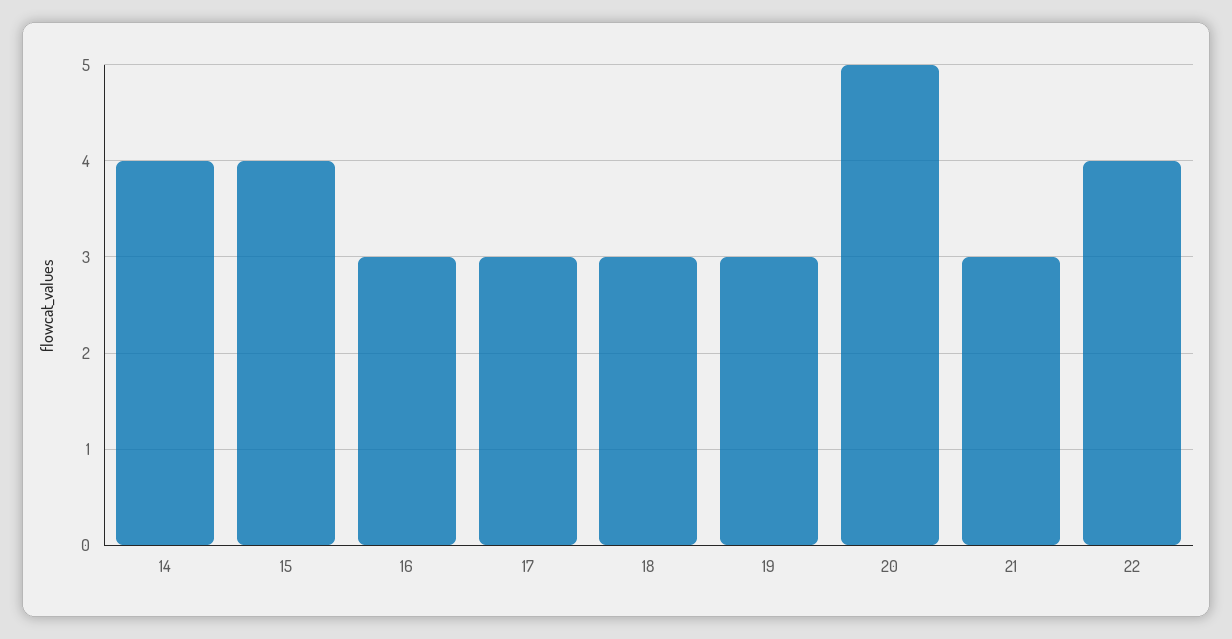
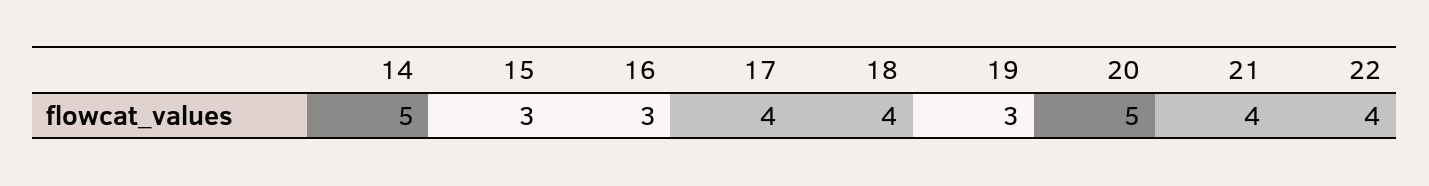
  {
-   "14": 4,
+   "14": 5,
-   "15": 4,
+   "15": 3,
    "16": 3,
-   "17": 3,
+   "17": 4,
-   "18": 3,
+   "18": 4,
    "19": 3,
    "20": 5,
-   "21": 3,
+   "21": 4,
    "22": 4
  }

